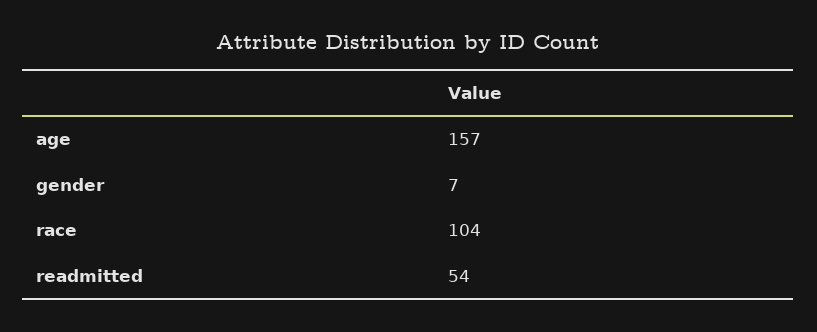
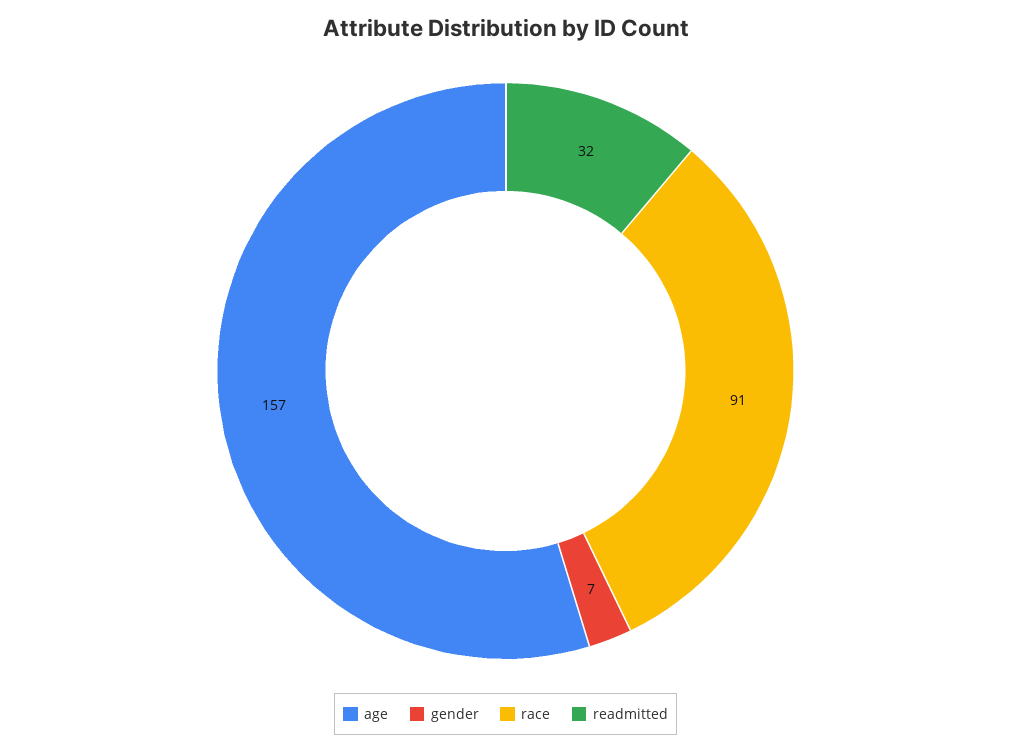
  {
    "age": 157,
    "gender": 7,
-   "race": 104,
+   "race": 91,
-   "readmitted": 54
+   "readmitted": 32
  }

